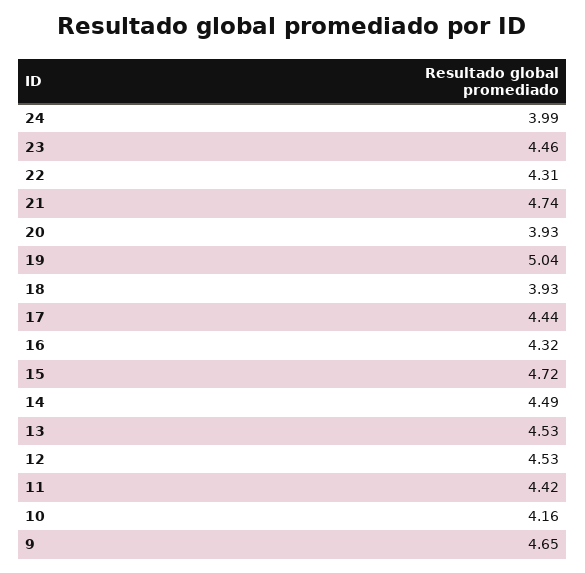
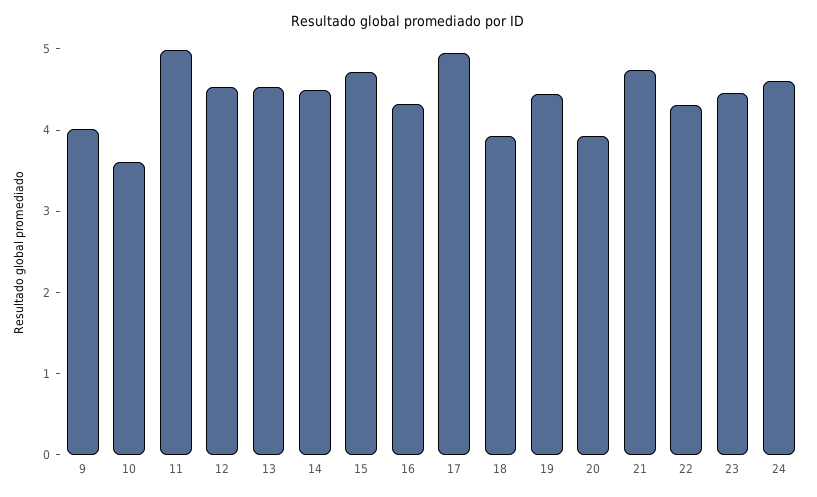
  {
-   "24": 3.99,
+   "24": 4.6,
    "23": 4.46,
    "22": 4.31,
    "21": 4.74,
    "20": 3.93,
-   "19": 5.04,
+   "19": 4.4,
    "18": 3.93,
-   "17": 4.44,
+   "17": 5,
    "16": 4.32,
    "15": 4.72,
    "14": 4.49,
    "13": 4.53,
    "12": 4.53,
-   "11": 4.42,
+   "11": 5,
-   "10": 4.16,
+   "10": 3.6,
-   "9": 4.65
+   "9": 4
  }

